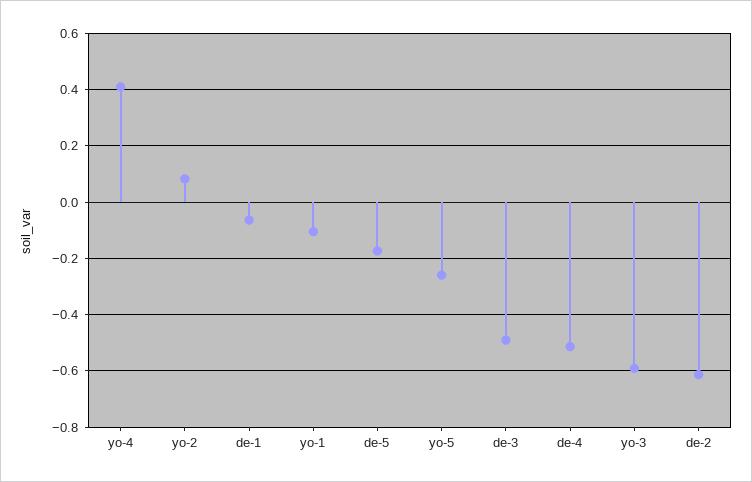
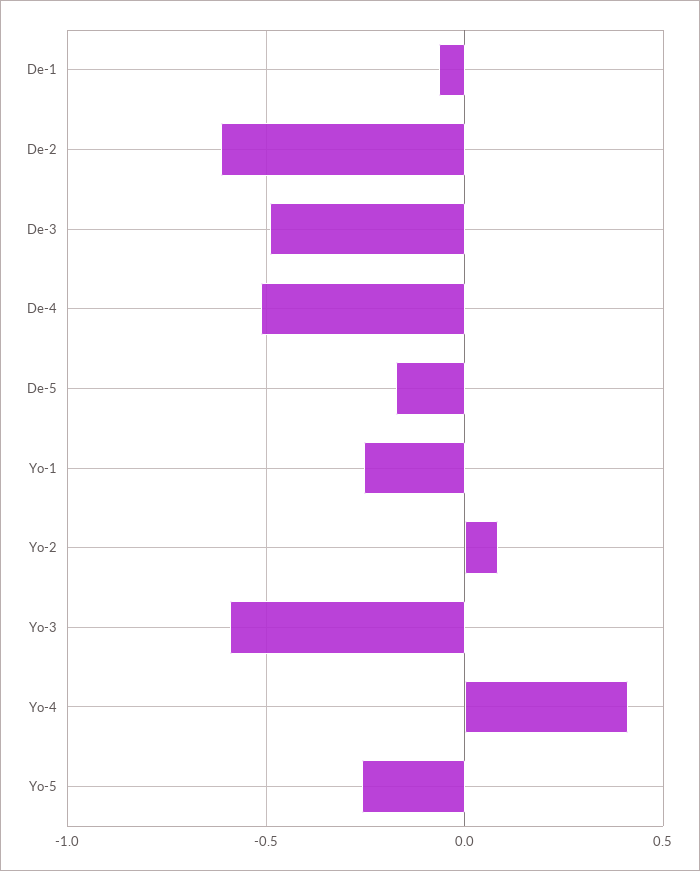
  {
    "yo-4": 0.4,
    "yo-2": 0.075,
    "de-1": -0.075,
-   "yo-1": -0.1,
+   "yo-1": -0.25,
    "de-5": -0.175,
    "yo-5": -0.25,
    "de-3": -0.5,
    "de-4": -0.525,
    "yo-3": -0.6,
    "de-2": -0.625
  }

